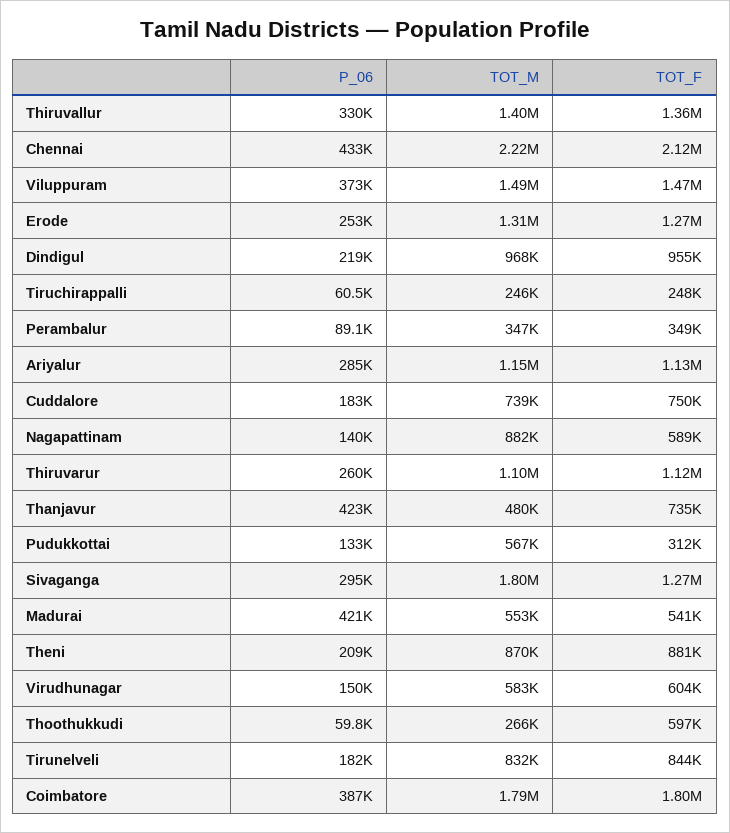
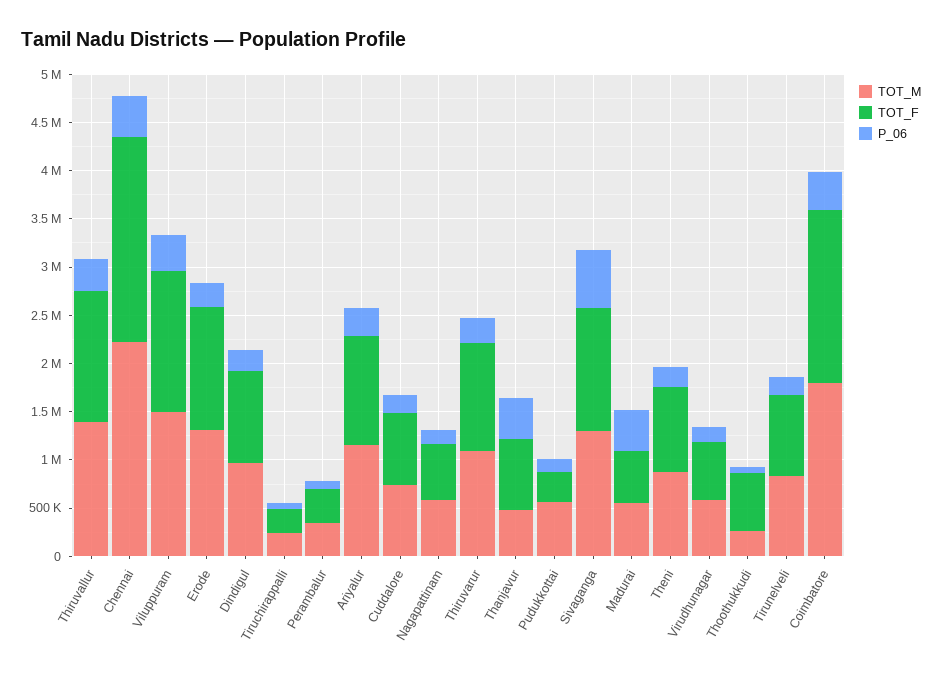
  {
    "P_06": {
      "Thiruvallur": 330000,
      "Chennai": 433000,
      "Viluppuram": 373000,
      "Erode": 253000,
      "Dindigul": 219000,
      "Tiruchirappalli": 60500,
      "Perambalur": 89100,
      "Ariyalur": 285000,
      "Cuddalore": 183000,
      "Nagapattinam": 140000,
      "Thiruvarur": 260000,
      "Thanjavur": 423000,
      "Pudukkottai": 133000,
-     "Sivaganga": 295000,
+     "Sivaganga": 600000,
      "Madurai": 421000,
      "Theni": 209000,
      "Virudhunagar": 150000,
      "Thoothukkudi": 59800,
      "Tirunelveli": 182000,
      "Coimbatore": 387000
    },
    "TOT_M": {
      "Thiruvallur": 1400000,
      "Chennai": 2220000,
      "Viluppuram": 1490000,
      "Erode": 1310000,
      "Dindigul": 968000,
      "Tiruchirappalli": 246000,
      "Perambalur": 347000,
      "Ariyalur": 1150000,
      "Cuddalore": 739000,
-     "Nagapattinam": 882000,
+     "Nagapattinam": 600000,
      "Thiruvarur": 1100000,
      "Thanjavur": 480000,
      "Pudukkottai": 567000,
-     "Sivaganga": 1800000,
+     "Sivaganga": 1300000,
      "Madurai": 553000,
      "Theni": 870000,
      "Virudhunagar": 583000,
      "Thoothukkudi": 266000,
      "Tirunelveli": 832000,
      "Coimbatore": 1790000
    },
    "TOT_F": {
      "Thiruvallur": 1360000,
      "Chennai": 2120000,
      "Viluppuram": 1470000,
      "Erode": 1270000,
      "Dindigul": 955000,
      "Tiruchirappalli": 248000,
      "Perambalur": 349000,
      "Ariyalur": 1130000,
      "Cuddalore": 750000,
      "Nagapattinam": 589000,
      "Thiruvarur": 1120000,
      "Thanjavur": 735000,
      "Pudukkottai": 312000,
      "Sivaganga": 1270000,
      "Madurai": 541000,
      "Theni": 881000,
      "Virudhunagar": 604000,
      "Thoothukkudi": 597000,
      "Tirunelveli": 844000,
      "Coimbatore": 1800000
    }
  }

